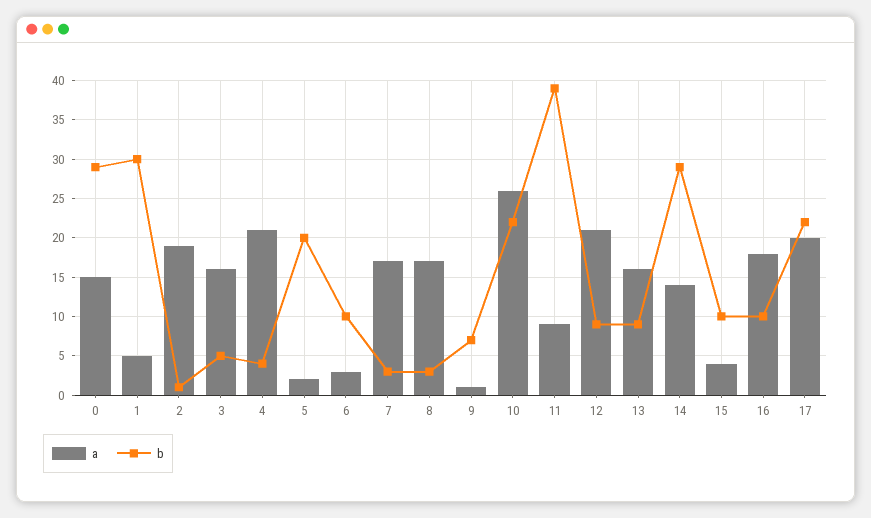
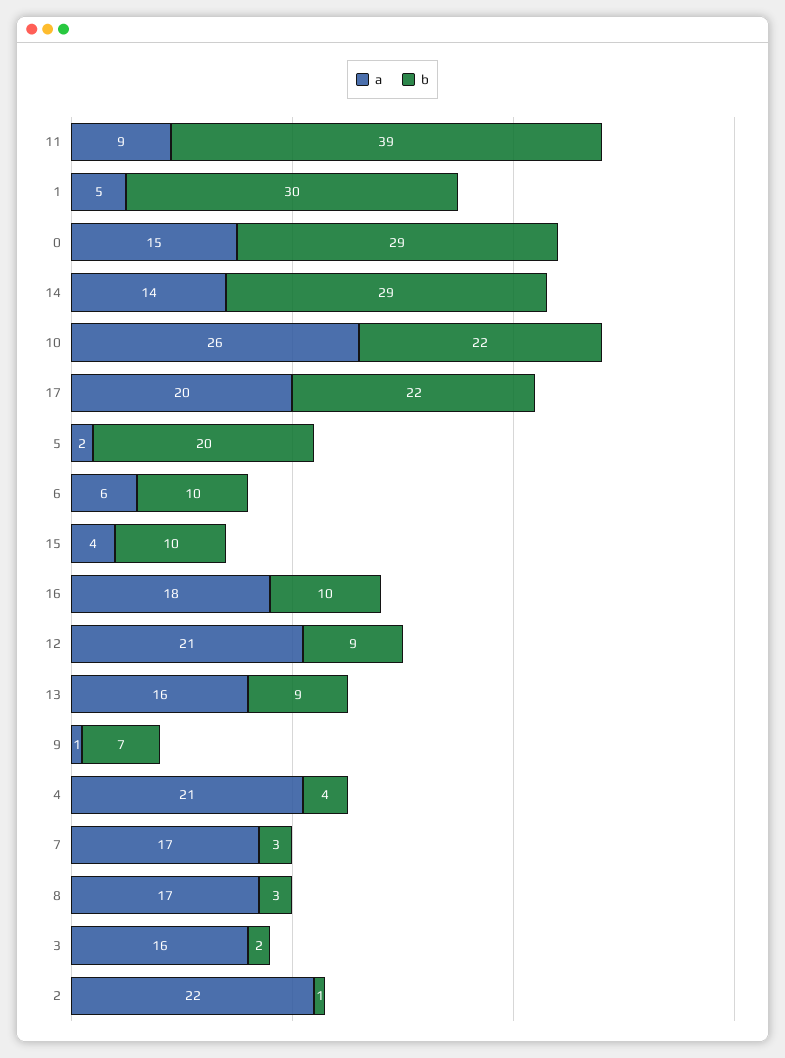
  {
    "a": {
      "0": 15,
      "1": 5,
-     "2": 19,
+     "2": 22,
      "3": 16,
      "4": 21,
      "5": 2,
-     "6": 3,
+     "6": 6,
      "7": 17,
      "8": 17,
      "9": 1,
      "10": 26,
      "11": 9,
      "12": 21,
      "13": 16,
      "14": 14,
      "15": 4,
      "16": 18,
      "17": 20
    },
    "b": {
      "0": 29,
      "1": 30,
      "2": 1,
-     "3": 5,
+     "3": 2,
      "4": 4,
      "5": 20,
      "6": 10,
      "7": 3,
      "8": 3,
      "9": 7,
      "10": 22,
      "11": 39,
      "12": 9,
      "13": 9,
      "14": 29,
      "15": 10,
      "16": 10,
      "17": 22
    }
  }

